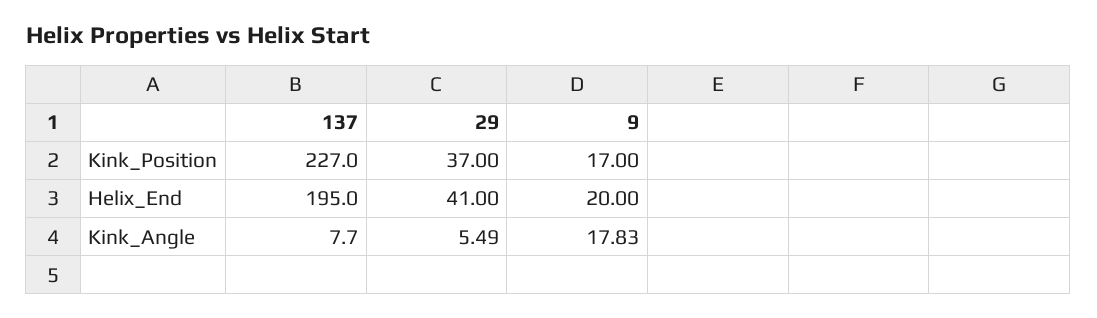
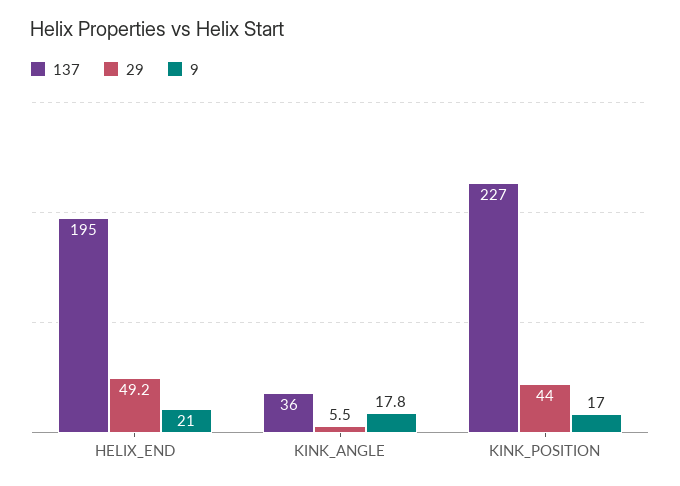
  {
    "137": {
      "Kink_Position": 227,
      "Helix_End": 195,
-     "Kink_Angle": 7.7
+     "Kink_Angle": 36
    },
    "29": {
-     "Kink_Position": 37,
+     "Kink_Position": 44,
-     "Helix_End": 41,
+     "Helix_End": 49.2,
      "Kink_Angle": 5.49
    },
    "9": {
      "Kink_Position": 17,
-     "Helix_End": 20,
+     "Helix_End": 21,
      "Kink_Angle": 17.83
    }
  }

